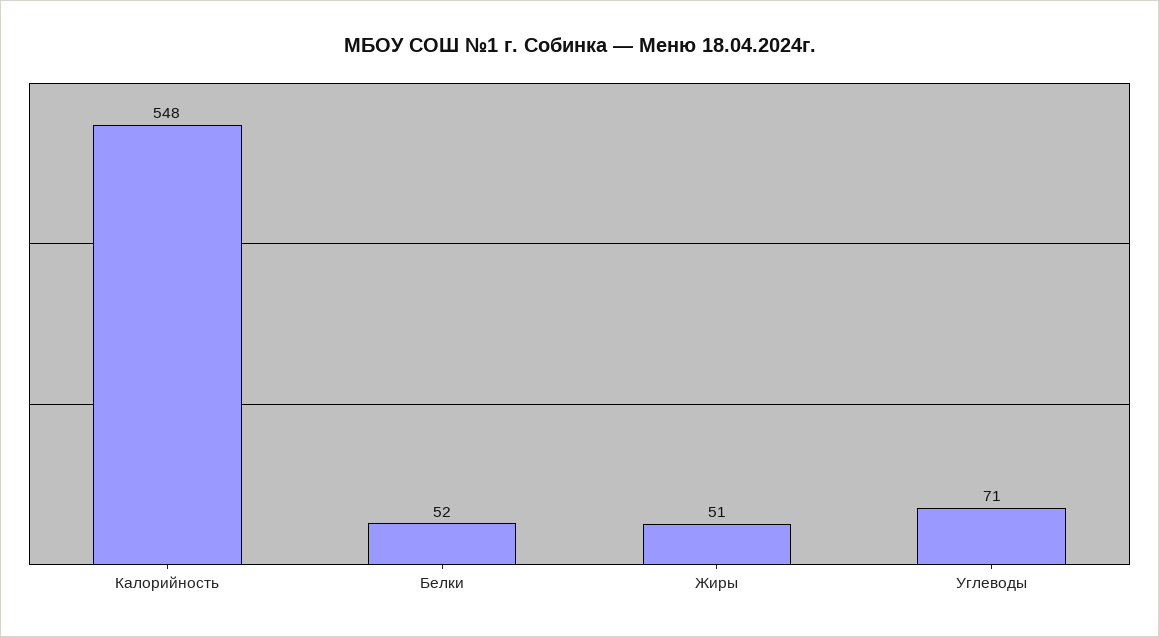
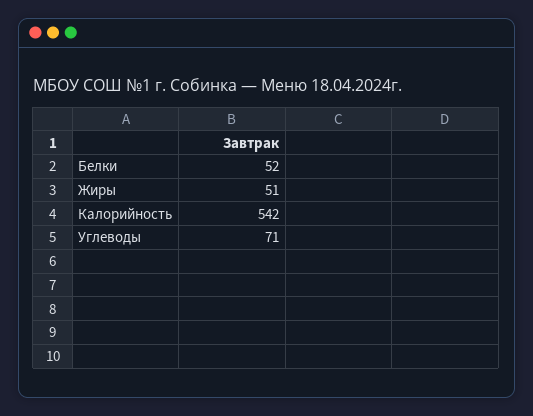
  {
-   "Калорийность": 548,
+   "Калорийность": 542,
    "Белки": 52,
    "Жиры": 51,
    "Углеводы": 71
  }

